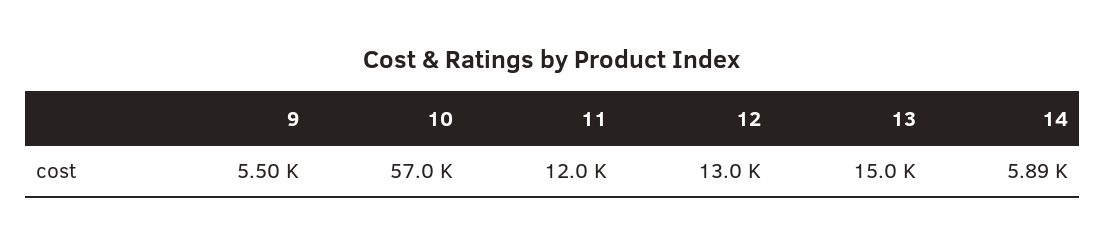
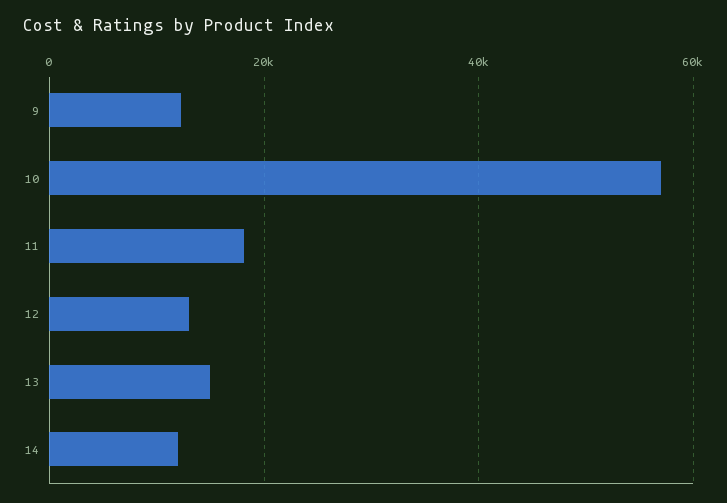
  {
-   "9": 5500,
+   "9": 12000,
    "10": 57000,
-   "11": 12000,
+   "11": 18000,
    "12": 13000,
    "13": 15000,
-   "14": 5890
+   "14": 12000
  }

